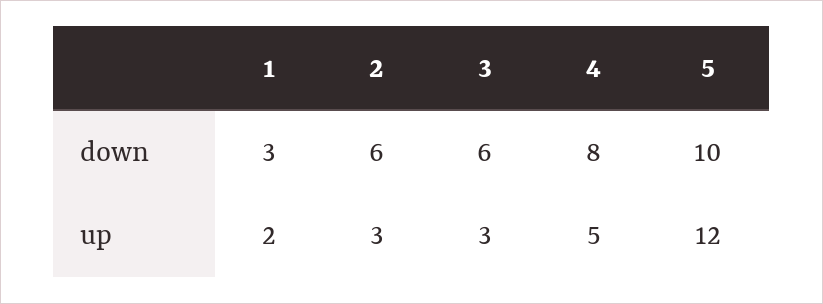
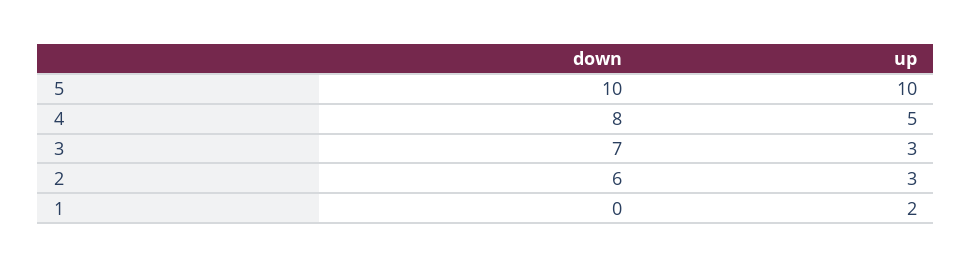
  {
    "1": {
-     "down": 3,
+     "down": 0,
      "up": 2
    },
    "2": {
      "down": 6,
      "up": 3
    },
    "3": {
-     "down": 6,
+     "down": 7,
      "up": 3
    },
    "4": {
      "down": 8,
      "up": 5
    },
    "5": {
      "down": 10,
-     "up": 12
+     "up": 10
    }
  }

